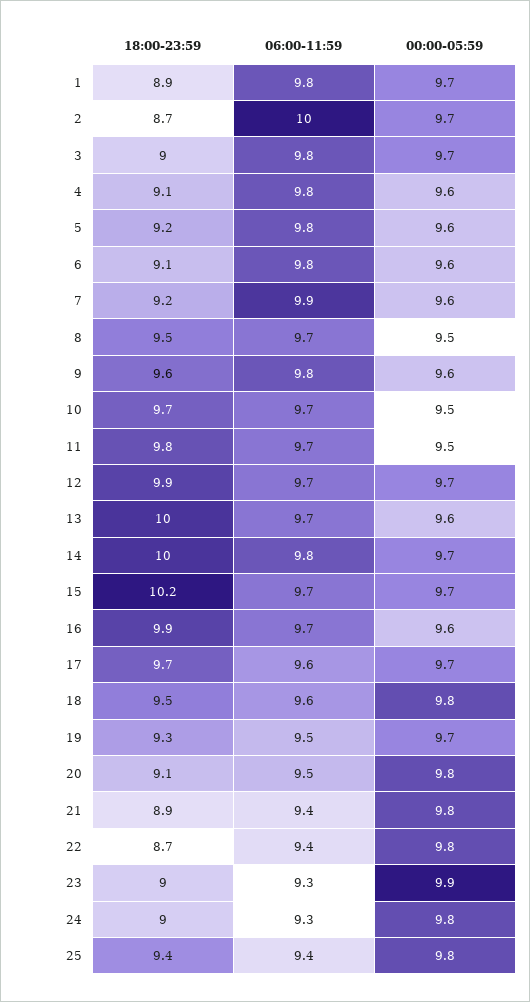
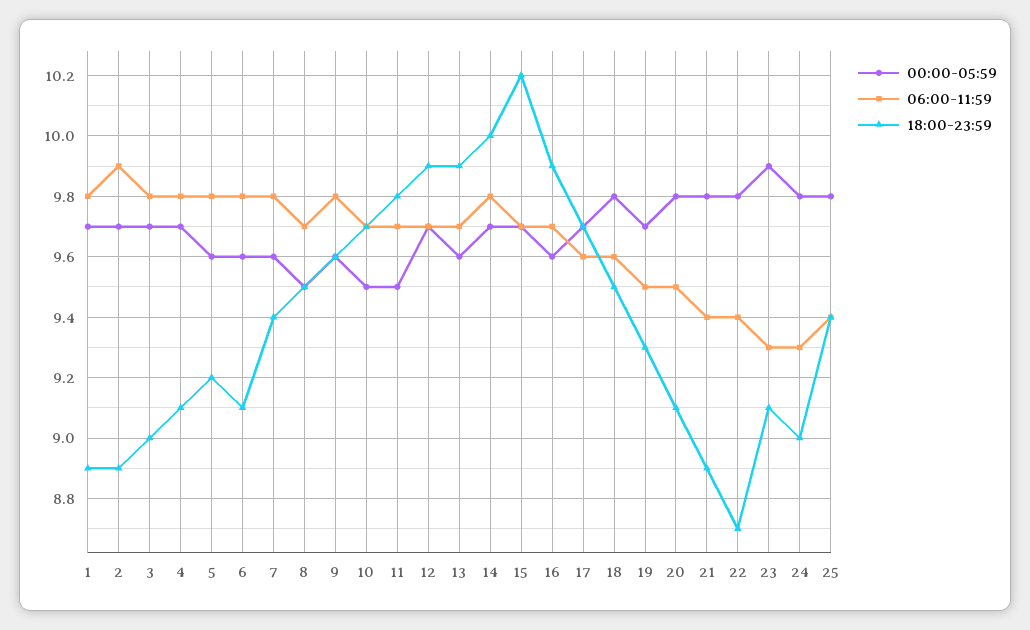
  {
    "18:00-23:59": {
      "1": 8.9,
-     "2": 8.7,
+     "2": 8.9,
      "3": 9,
      "4": 9.1,
      "5": 9.2,
      "6": 9.1,
-     "7": 9.2,
+     "7": 9.4,
      "8": 9.5,
      "9": 9.6,
      "10": 9.7,
      "11": 9.8,
      "12": 9.9,
-     "13": 10,
+     "13": 9.9,
      "14": 10,
      "15": 10.2,
      "16": 9.9,
      "17": 9.7,
      "18": 9.5,
      "19": 9.3,
      "20": 9.1,
      "21": 8.9,
      "22": 8.7,
-     "23": 9,
+     "23": 9.1,
      "24": 9,
      "25": 9.4
    },
    "06:00-11:59": {
      "1": 9.8,
-     "2": 10,
+     "2": 9.9,
      "3": 9.8,
      "4": 9.8,
      "5": 9.8,
      "6": 9.8,
-     "7": 9.9,
+     "7": 9.8,
      "8": 9.7,
      "9": 9.8,
      "10": 9.7,
      "11": 9.7,
      "12": 9.7,
      "13": 9.7,
      "14": 9.8,
      "15": 9.7,
      "16": 9.7,
      "17": 9.6,
      "18": 9.6,
      "19": 9.5,
      "20": 9.5,
      "21": 9.4,
      "22": 9.4,
      "23": 9.3,
      "24": 9.3,
      "25": 9.4
    },
    "00:00-05:59": {
      "1": 9.7,
      "2": 9.7,
      "3": 9.7,
-     "4": 9.6,
+     "4": 9.7,
      "5": 9.6,
      "6": 9.6,
      "7": 9.6,
      "8": 9.5,
      "9": 9.6,
      "10": 9.5,
      "11": 9.5,
      "12": 9.7,
      "13": 9.6,
      "14": 9.7,
      "15": 9.7,
      "16": 9.6,
      "17": 9.7,
      "18": 9.8,
      "19": 9.7,
      "20": 9.8,
      "21": 9.8,
      "22": 9.8,
      "23": 9.9,
      "24": 9.8,
      "25": 9.8
    }
  }

